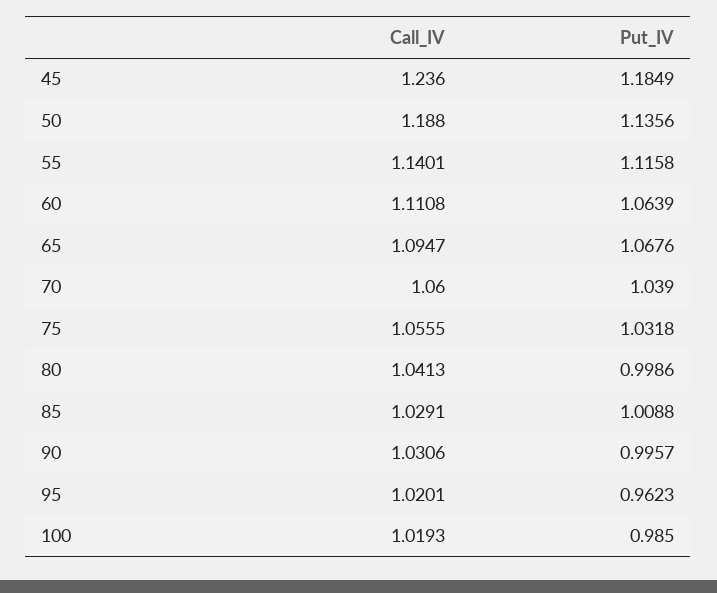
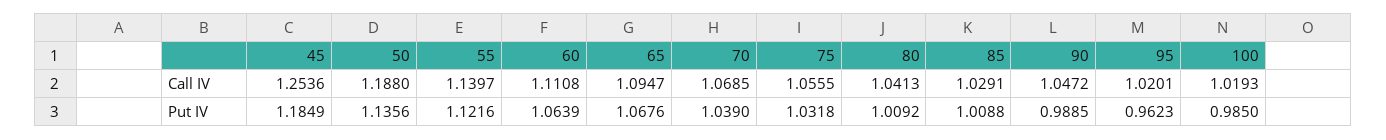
  {
    "Call_IV": {
-     "45": 1.236,
+     "45": 1.2536,
      "50": 1.188,
-     "55": 1.1401,
+     "55": 1.1397,
      "60": 1.1108,
      "65": 1.0947,
-     "70": 1.06,
+     "70": 1.0685,
      "75": 1.0555,
      "80": 1.0413,
      "85": 1.0291,
-     "90": 1.0306,
+     "90": 1.0472,
      "95": 1.0201,
      "100": 1.0193
    },
    "Put_IV": {
      "45": 1.1849,
      "50": 1.1356,
-     "55": 1.1158,
+     "55": 1.1216,
      "60": 1.0639,
      "65": 1.0676,
      "70": 1.039,
      "75": 1.0318,
-     "80": 0.9986,
+     "80": 1.0092,
      "85": 1.0088,
-     "90": 0.9957,
+     "90": 0.9885,
      "95": 0.9623,
      "100": 0.985
    }
  }

